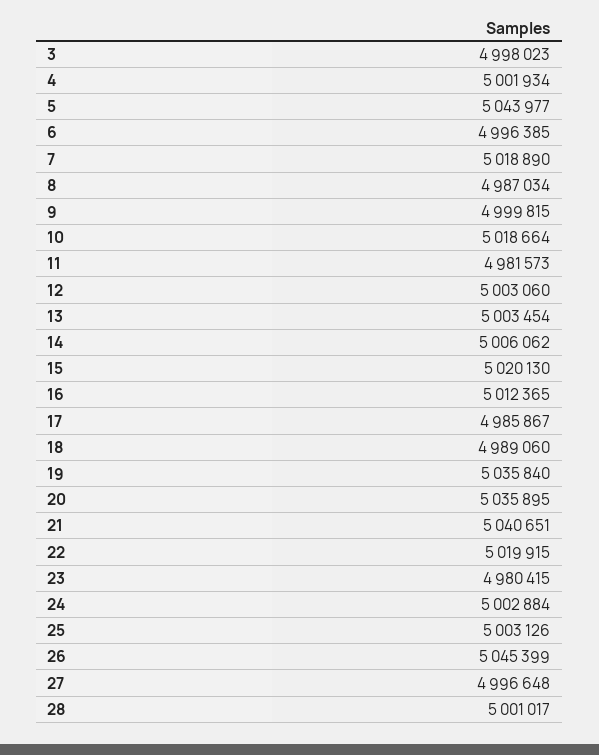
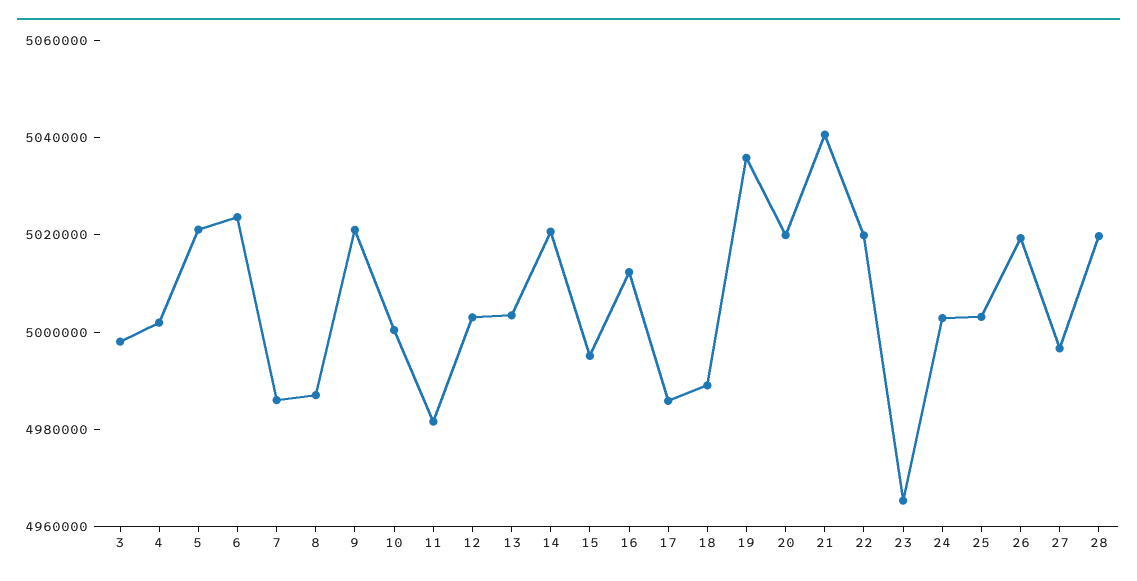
  {
    "3": 4998023,
    "4": 5001934,
-   "5": 5043977,
+   "5": 5020000,
-   "6": 4996385,
+   "6": 5025000,
-   "7": 5018890,
+   "7": 4985000,
    "8": 4987034,
-   "9": 4999815,
+   "9": 5020000,
-   "10": 5018664,
+   "10": 5000000,
    "11": 4981573,
    "12": 5003060,
    "13": 5003454,
-   "14": 5006062,
+   "14": 5020000,
-   "15": 5020130,
+   "15": 4995000,
    "16": 5012365,
    "17": 4985867,
    "18": 4989060,
    "19": 5035840,
-   "20": 5035895,
+   "20": 5020000,
    "21": 5040651,
    "22": 5019915,
-   "23": 4980415,
+   "23": 4965000,
    "24": 5002884,
    "25": 5003126,
-   "26": 5045399,
+   "26": 5020000,
    "27": 4996648,
-   "28": 5001017
+   "28": 5020000
  }

